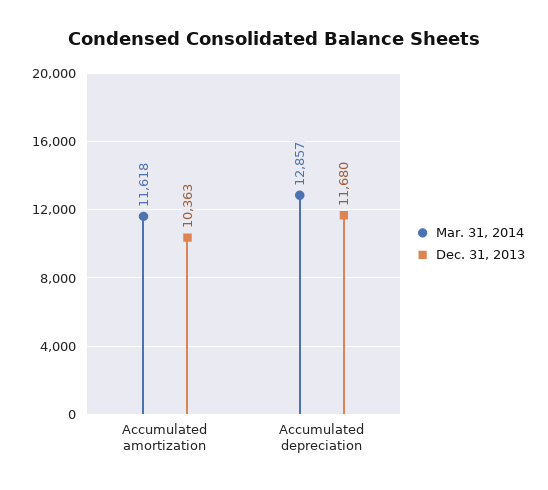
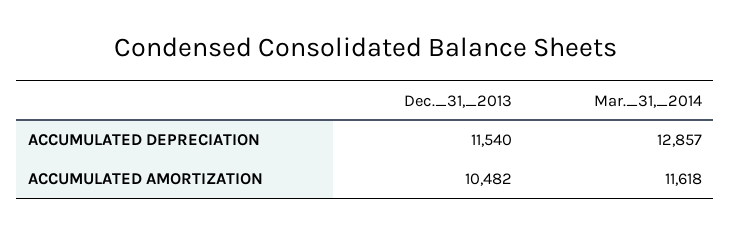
  {
    "Mar. 31, 2014": {
      "Accumulated amortization": 11618,
      "Accumulated depreciation": 12857
    },
    "Dec. 31, 2013": {
-     "Accumulated amortization": 10363,
+     "Accumulated amortization": 10482,
-     "Accumulated depreciation": 11680
+     "Accumulated depreciation": 11540
    }
  }

